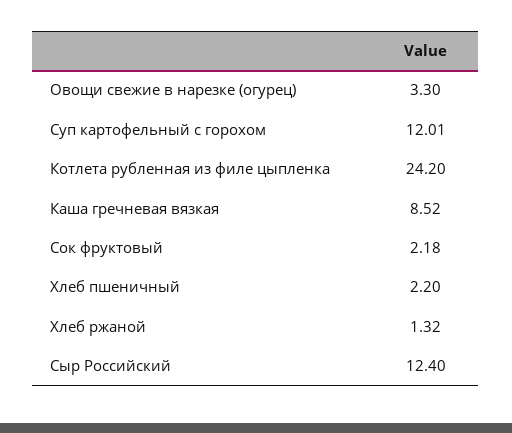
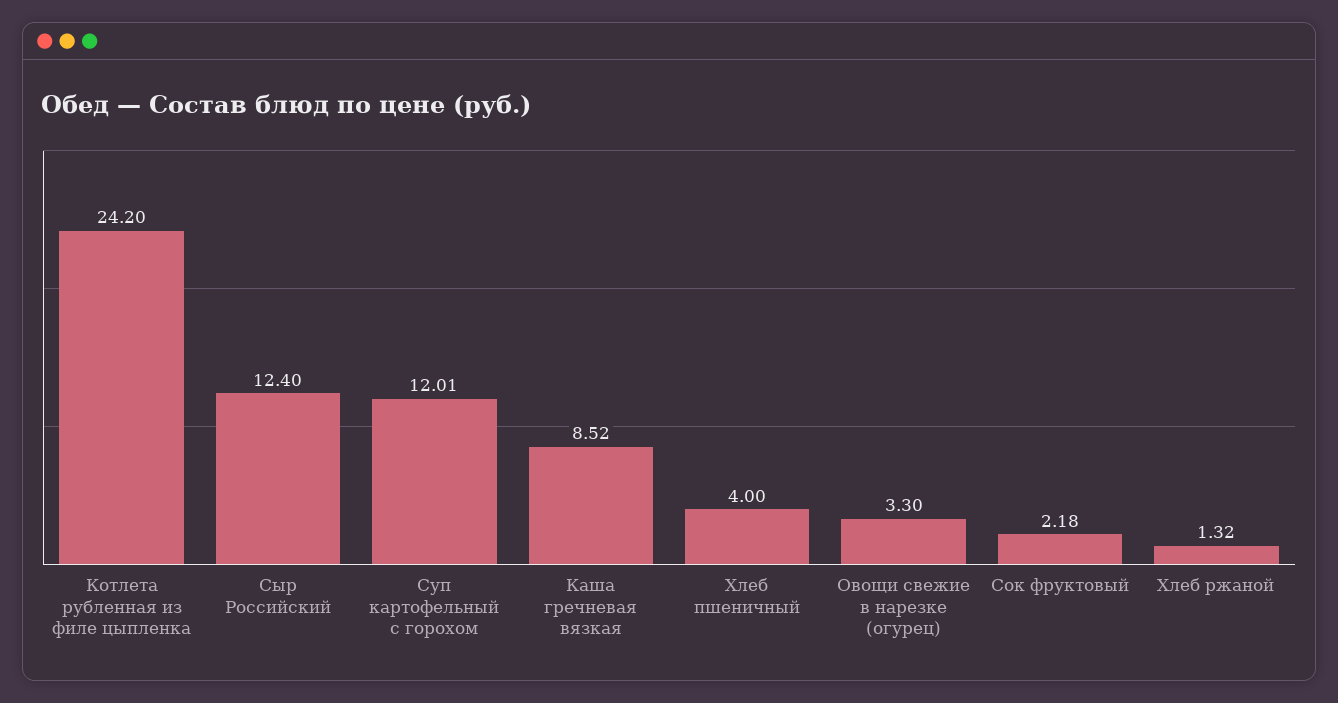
  {
    "Овощи свежие в нарезке (огурец)": 3.3,
    "Суп картофельный с горохом": 12.01,
    "Котлета рубленная из филе цыпленка": 24.2,
    "Каша гречневая вязкая": 8.52,
    "Сок фруктовый": 2.18,
-   "Хлеб пшеничный": 2.2,
+   "Хлеб пшеничный": 4,
    "Хлеб ржаной": 1.32,
    "Сыр Российский": 12.4
  }

